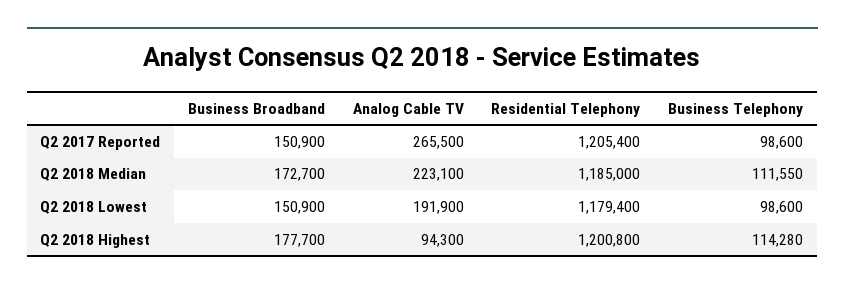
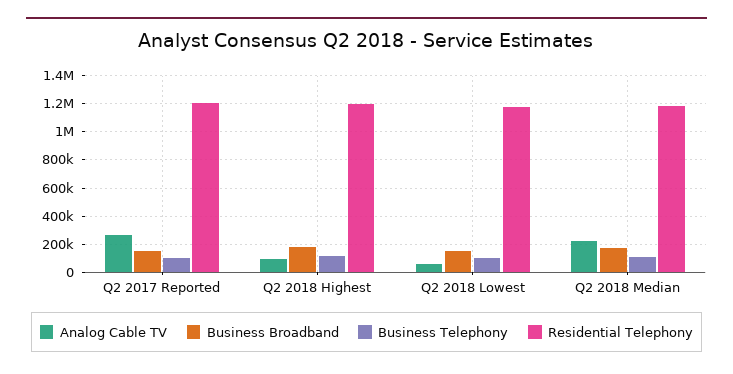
  {
    "Business Broadband": {
      "Q2 2017 Reported": 150900,
      "Q2 2018 Median": 172700,
      "Q2 2018 Lowest": 150900,
      "Q2 2018 Highest": 177700
    },
    "Analog Cable TV": {
      "Q2 2017 Reported": 265500,
      "Q2 2018 Median": 223100,
-     "Q2 2018 Lowest": 191900,
+     "Q2 2018 Lowest": 50000,
      "Q2 2018 Highest": 94300
    },
    "Residential Telephony": {
      "Q2 2017 Reported": 1205400,
      "Q2 2018 Median": 1185000,
      "Q2 2018 Lowest": 1179400,
      "Q2 2018 Highest": 1200800
    },
    "Business Telephony": {
      "Q2 2017 Reported": 98600,
      "Q2 2018 Median": 111550,
      "Q2 2018 Lowest": 98600,
      "Q2 2018 Highest": 114280
    }
  }

